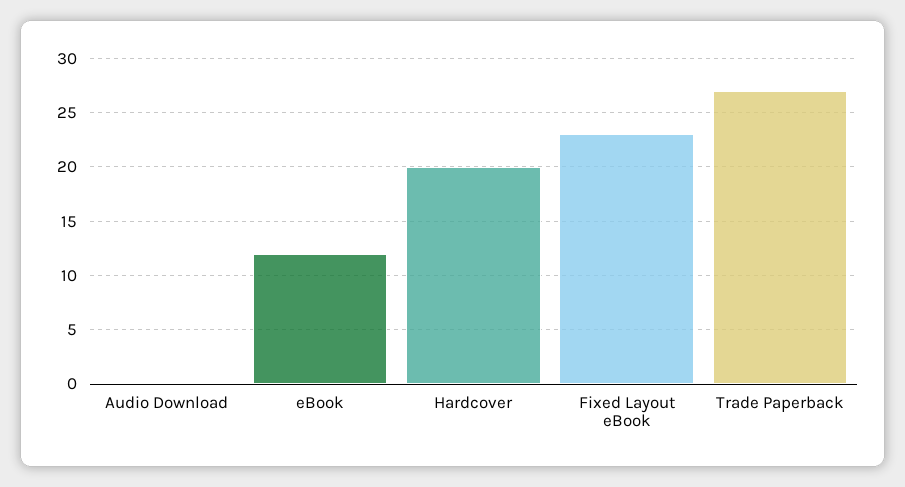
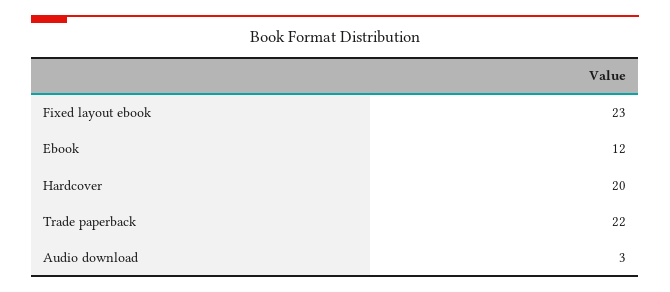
  {
-   "Audio Download": 0,
+   "Audio Download": 3,
    "eBook": 12,
    "Hardcover": 20,
    "Fixed Layout eBook": 23,
-   "Trade Paperback": 27
+   "Trade Paperback": 22
  }

